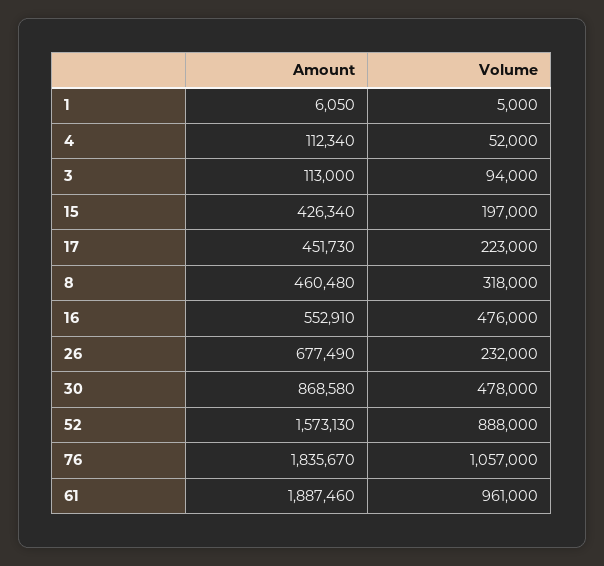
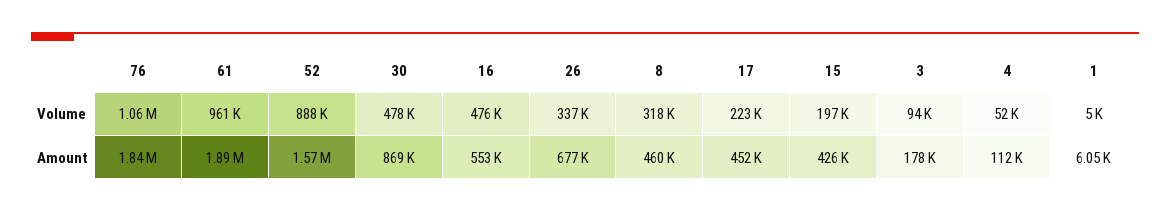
  {
    "Amount": {
      "1": 6050,
      "4": 112340,
-     "3": 113000,
+     "3": 178000,
      "15": 426340,
      "17": 451730,
      "8": 460480,
      "16": 552910,
      "26": 677490,
      "30": 868580,
      "52": 1573130,
      "76": 1835670,
      "61": 1887460
    },
    "Volume": {
      "1": 5000,
      "4": 52000,
      "3": 94000,
      "15": 197000,
      "17": 223000,
      "8": 318000,
      "16": 476000,
-     "26": 232000,
+     "26": 337000,
      "30": 478000,
      "52": 888000,
      "76": 1057000,
      "61": 961000
    }
  }

